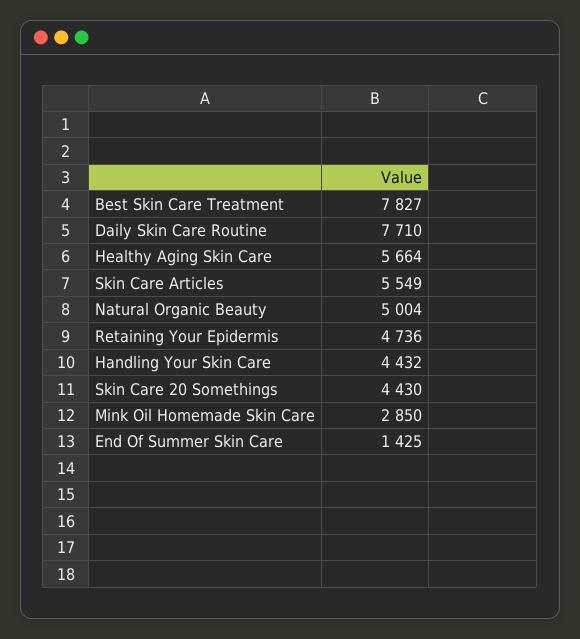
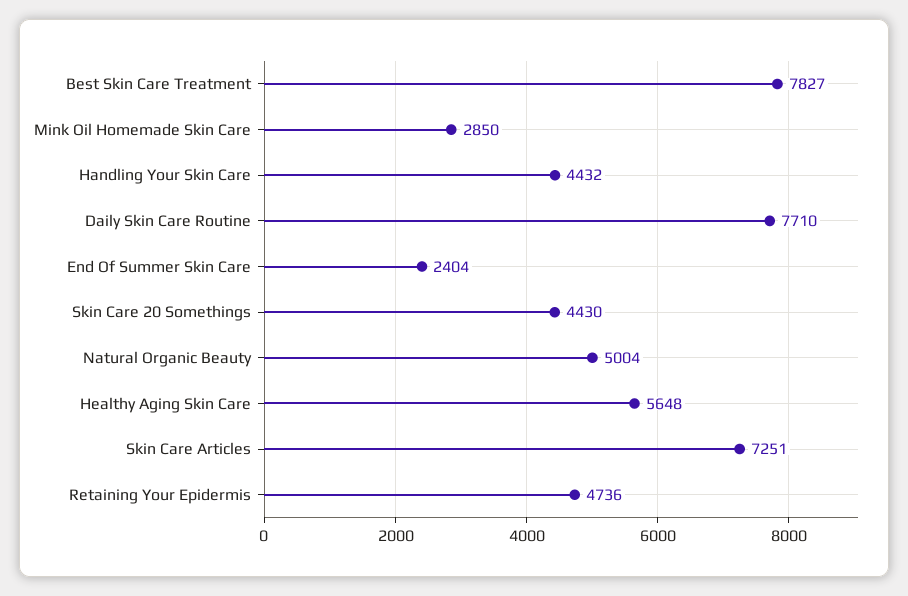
  {
    "Best Skin Care Treatment": 7827,
    "Daily Skin Care Routine": 7710,
-   "Healthy Aging Skin Care": 5664,
+   "Healthy Aging Skin Care": 5648,
-   "Skin Care Articles": 5549,
+   "Skin Care Articles": 7251,
    "Natural Organic Beauty": 5004,
    "Retaining Your Epidermis": 4736,
    "Handling Your Skin Care": 4432,
    "Skin Care 20 Somethings": 4430,
    "Mink Oil Homemade Skin Care": 2850,
-   "End Of Summer Skin Care": 1425
+   "End Of Summer Skin Care": 2404
  }

